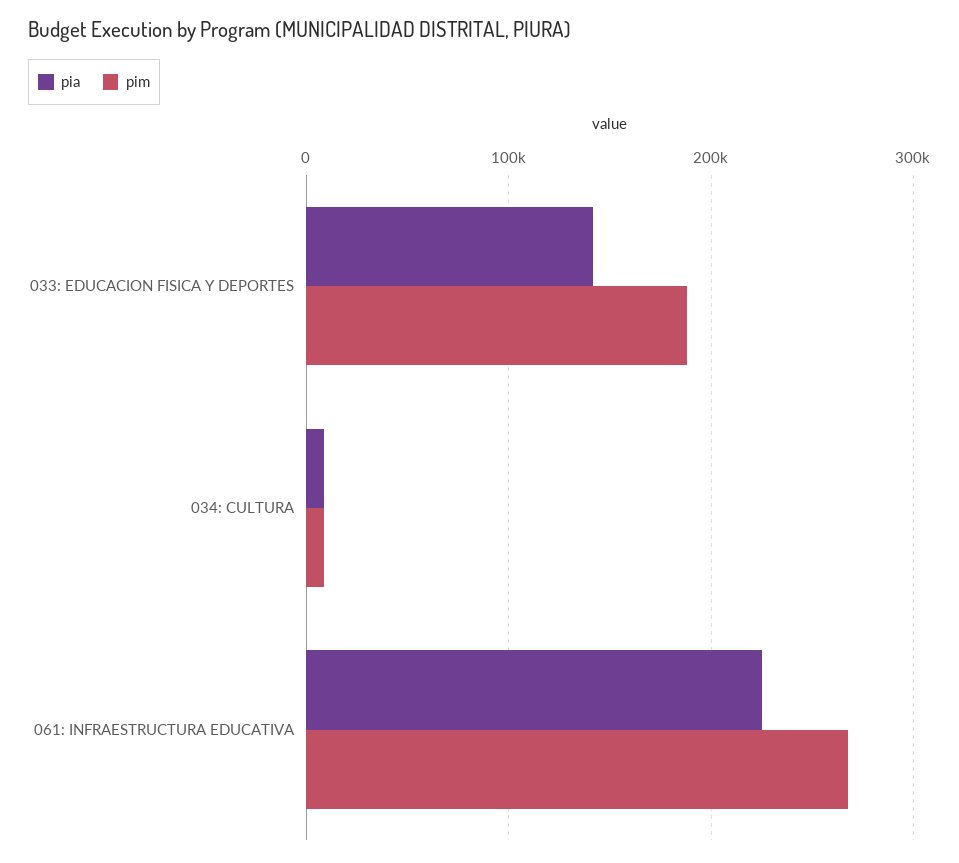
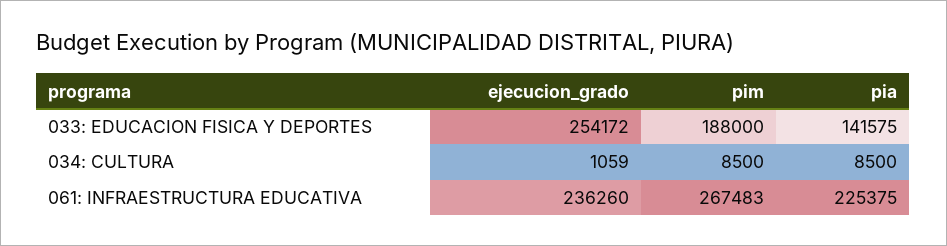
  {
    "pia": {
      "033: EDUCACION FISICA Y DEPORTES": 141575,
      "034: CULTURA": 8500,
      "061: INFRAESTRUCTURA EDUCATIVA": 225375
    },
    "pim": {
      "033: EDUCACION FISICA Y DEPORTES": 188000,
      "034: CULTURA": 8500,
      "061: INFRAESTRUCTURA EDUCATIVA": 267483
-   }
+   },
+   "ejecucion_grado": {
+     "033: EDUCACION FISICA Y DEPORTES": 254172,
+     "034: CULTURA": 1059,
+     "061: INFRAESTRUCTURA EDUCATIVA": 236260
+   }
  }

